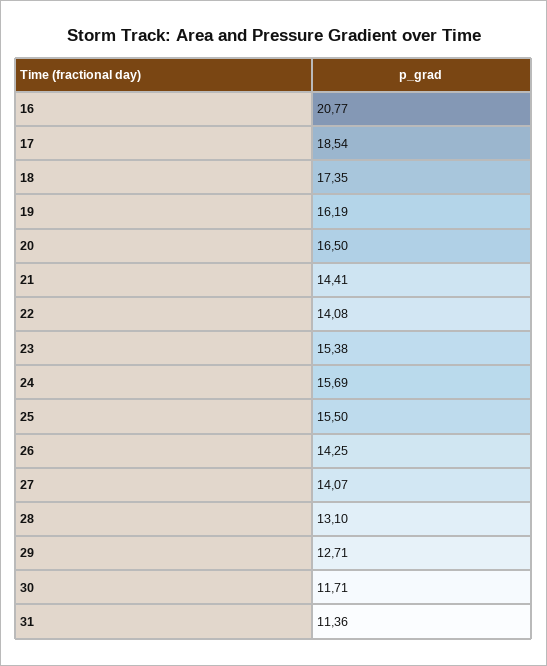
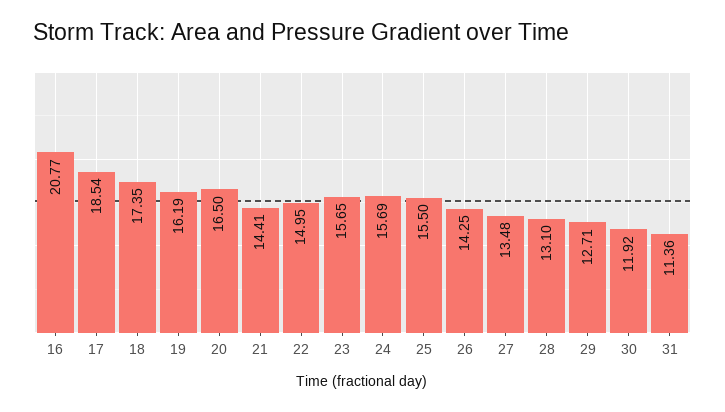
  {
    "16": 20.77,
    "17": 18.54,
    "18": 17.35,
    "19": 16.19,
    "20": 16.5,
    "21": 14.41,
-   "22": 14.08,
+   "22": 14.95,
-   "23": 15.38,
+   "23": 15.65,
    "24": 15.69,
    "25": 15.5,
    "26": 14.25,
-   "27": 14.07,
+   "27": 13.48,
    "28": 13.1,
    "29": 12.71,
-   "30": 11.71,
+   "30": 11.92,
    "31": 11.36
  }

